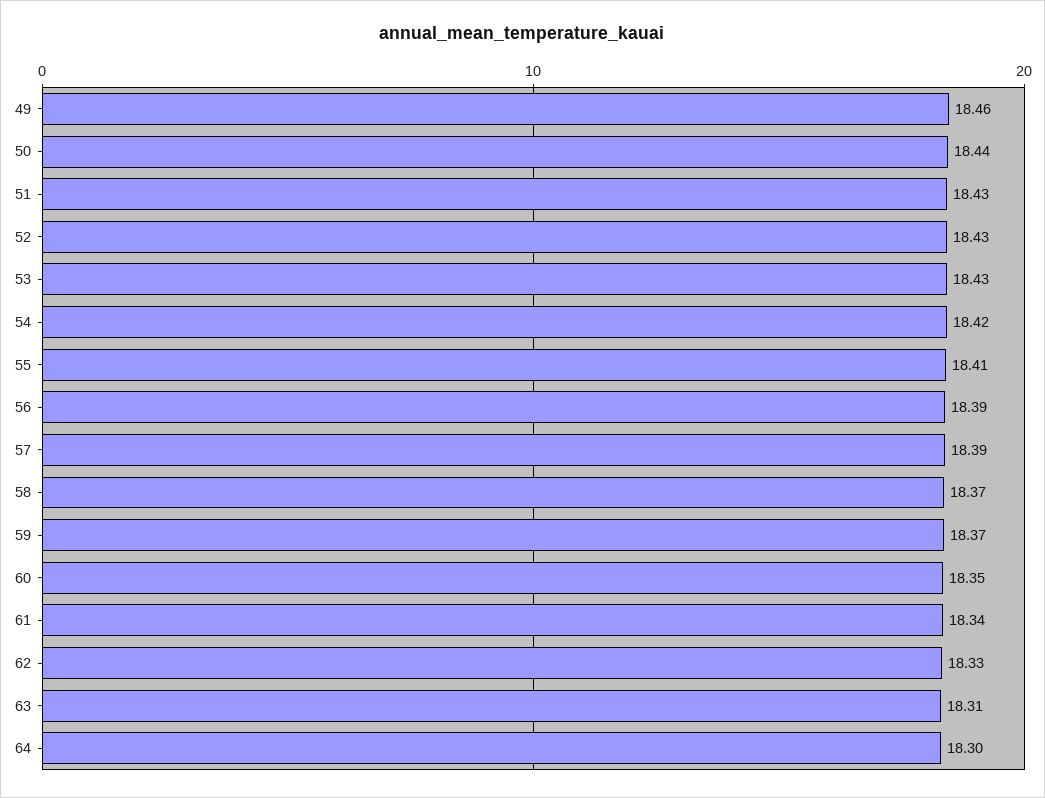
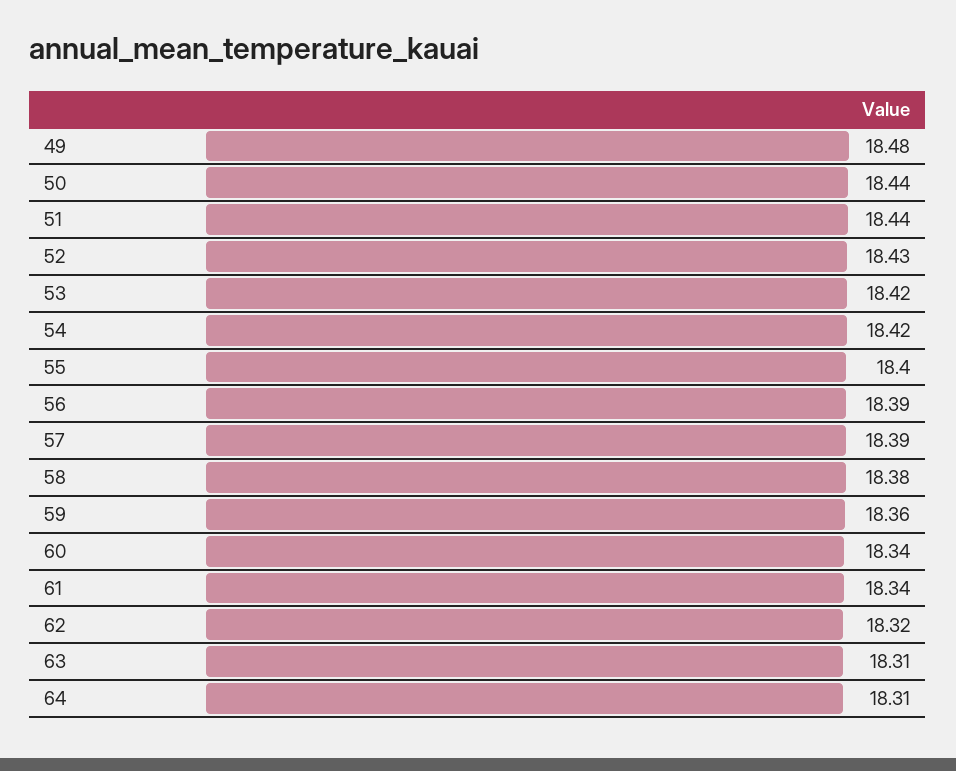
  {
-   "49": 18.46,
+   "49": 18.48,
    "50": 18.44,
-   "51": 18.43,
+   "51": 18.44,
    "52": 18.43,
-   "53": 18.43,
+   "53": 18.42,
    "54": 18.42,
-   "55": 18.41,
+   "55": 18.4,
    "56": 18.39,
    "57": 18.39,
-   "58": 18.37,
+   "58": 18.38,
-   "59": 18.37,
+   "59": 18.36,
-   "60": 18.35,
+   "60": 18.34,
    "61": 18.34,
-   "62": 18.33,
+   "62": 18.32,
    "63": 18.31,
-   "64": 18.3
+   "64": 18.31
  }

